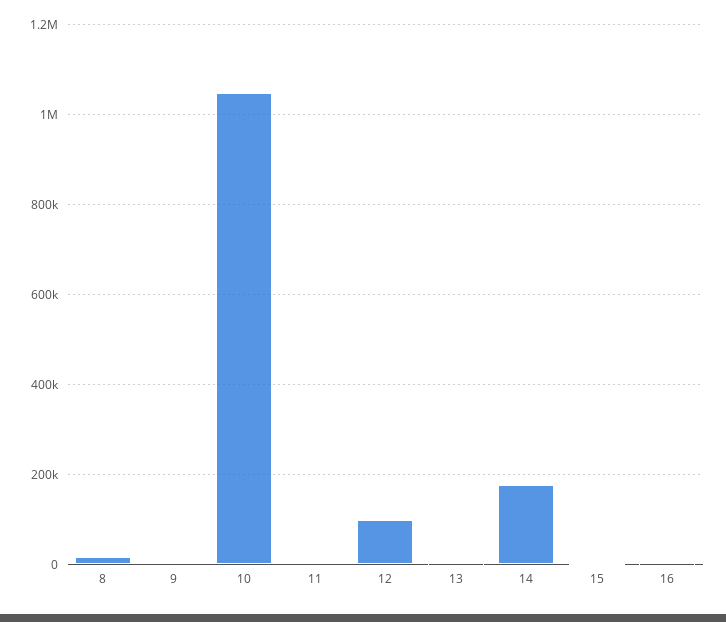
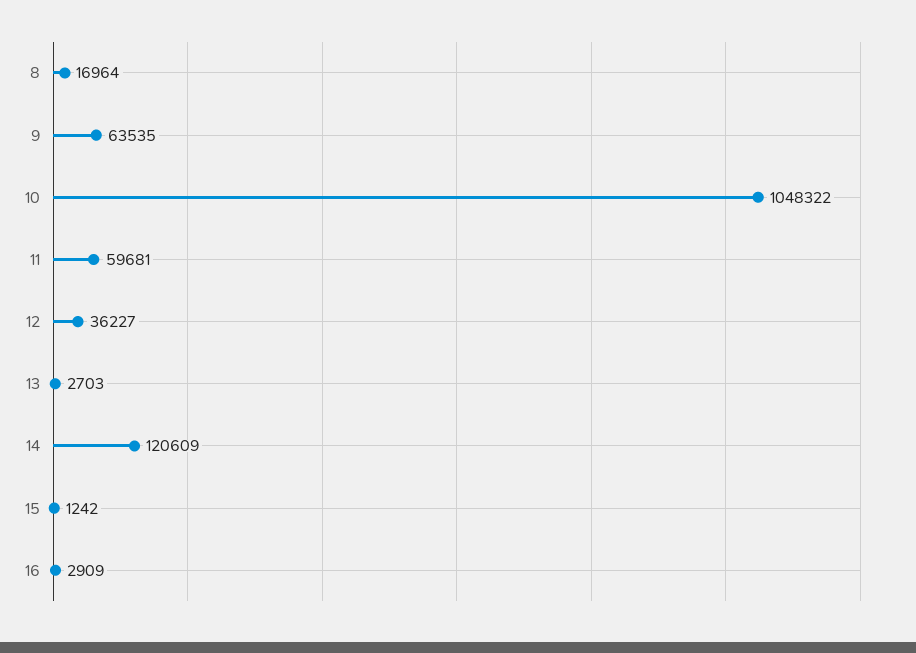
  {
    "8": 16964,
-   "9": 0,
+   "9": 63535,
    "10": 1048322,
-   "11": 0,
+   "11": 59681,
-   "12": 100000,
+   "12": 36227,
    "13": 2703,
-   "14": 180000,
+   "14": 120609,
    "15": 1242,
    "16": 2909
  }

